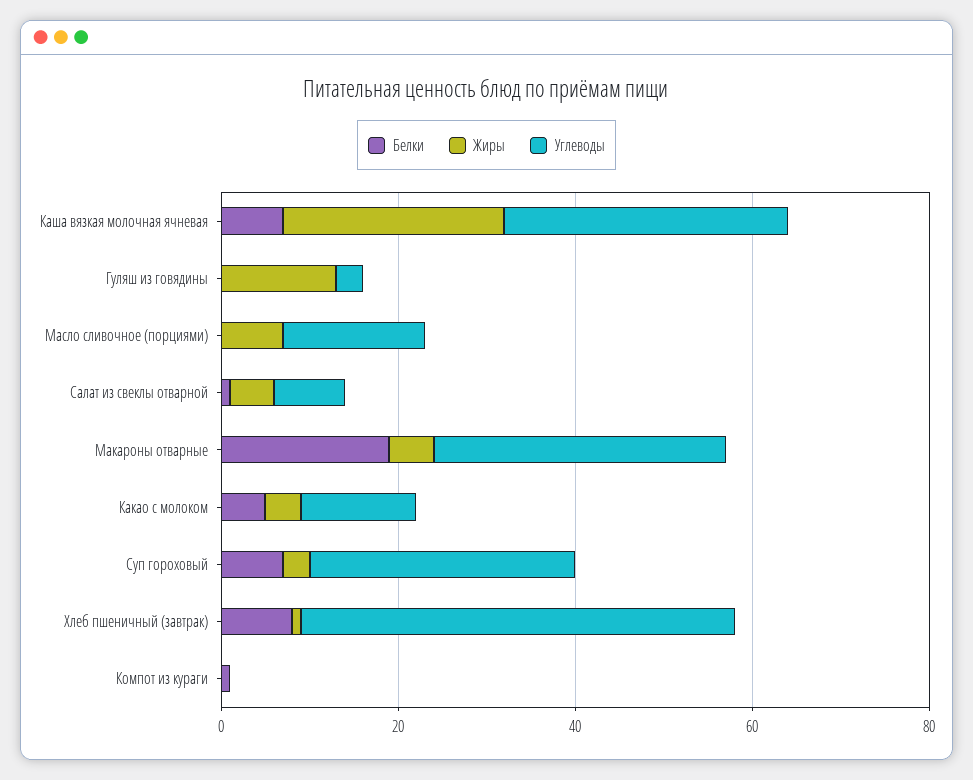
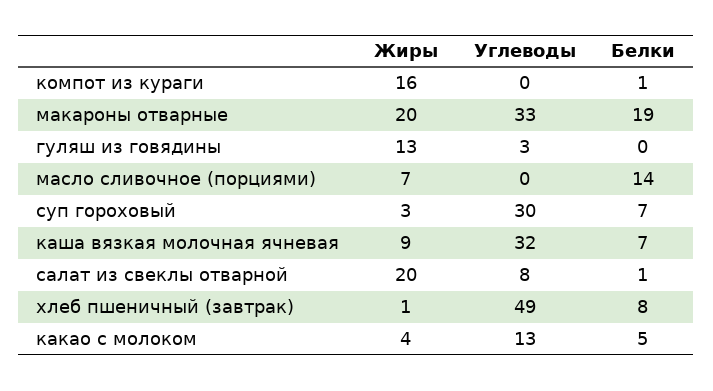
  {
    "Белки": {
      "Каша вязкая молочная ячневая": 7,
      "Гуляш из говядины": 0,
-     "Масло сливочное (порциями)": 0,
+     "Масло сливочное (порциями)": 14,
      "Салат из свеклы отварной": 1,
      "Макароны отварные": 19,
      "Какао с молоком": 5,
      "Суп гороховый": 7,
      "Хлеб пшеничный (завтрак)": 8,
      "Компот из кураги": 1
    },
    "Жиры": {
-     "Каша вязкая молочная ячневая": 25,
+     "Каша вязкая молочная ячневая": 9,
      "Гуляш из говядины": 13,
      "Масло сливочное (порциями)": 7,
-     "Салат из свеклы отварной": 5,
+     "Салат из свеклы отварной": 20,
-     "Макароны отварные": 5,
+     "Макароны отварные": 20,
      "Какао с молоком": 4,
      "Суп гороховый": 3,
      "Хлеб пшеничный (завтрак)": 1,
-     "Компот из кураги": 0
+     "Компот из кураги": 16
    },
    "Углеводы": {
      "Каша вязкая молочная ячневая": 32,
      "Гуляш из говядины": 3,
-     "Масло сливочное (порциями)": 15,
+     "Масло сливочное (порциями)": 0,
      "Салат из свеклы отварной": 8,
      "Макароны отварные": 33,
      "Какао с молоком": 13,
      "Суп гороховый": 30,
      "Хлеб пшеничный (завтрак)": 49,
      "Компот из кураги": 0
    }
  }

